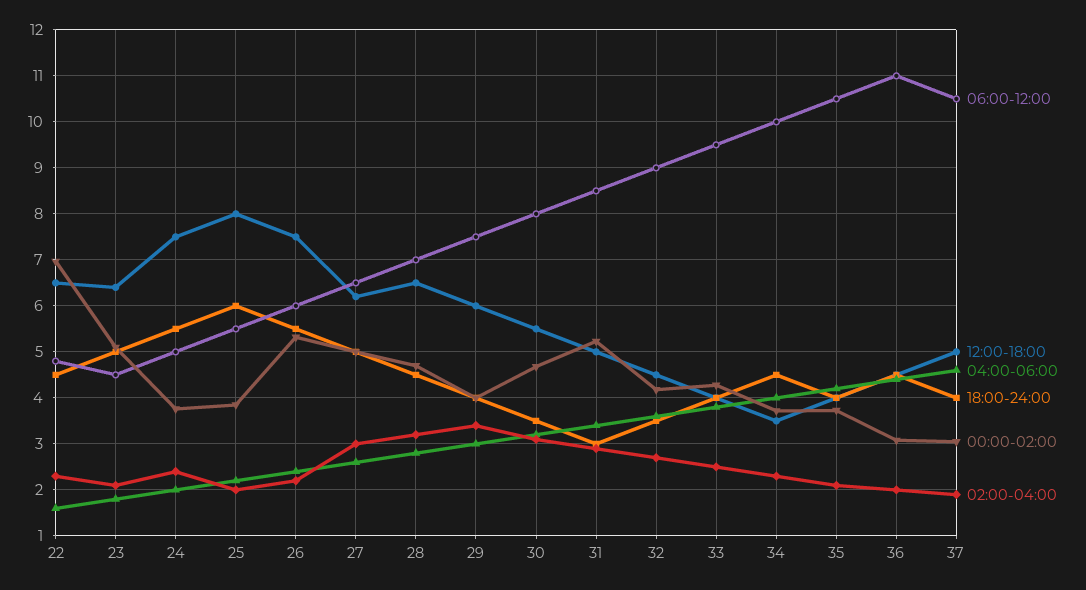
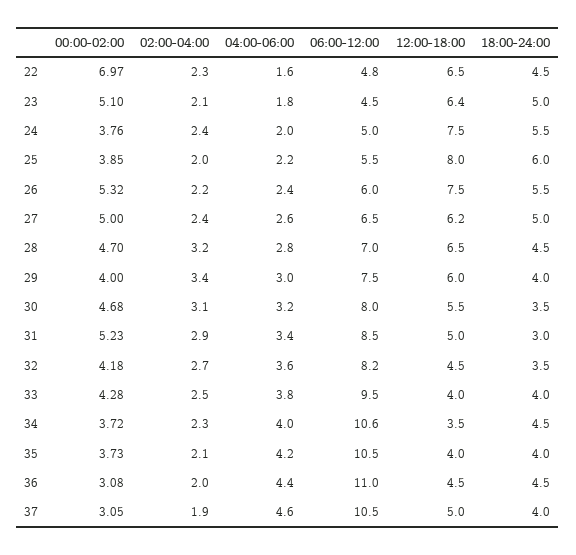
  {
    "06:00-12:00": {
      "22": 4.8,
      "23": 4.5,
      "24": 5,
      "25": 5.5,
      "26": 6,
      "27": 6.5,
      "28": 7,
      "29": 7.5,
      "30": 8,
      "31": 8.5,
-     "32": 9,
+     "32": 8.2,
      "33": 9.5,
-     "34": 10,
+     "34": 10.6,
      "35": 10.5,
      "36": 11,
      "37": 10.5
    },
    "12:00-18:00": {
      "22": 6.5,
      "23": 6.4,
      "24": 7.5,
      "25": 8,
      "26": 7.5,
      "27": 6.2,
      "28": 6.5,
      "29": 6,
      "30": 5.5,
      "31": 5,
      "32": 4.5,
      "33": 4,
      "34": 3.5,
      "35": 4,
      "36": 4.5,
      "37": 5
    },
    "04:00-06:00": {
      "22": 1.6,
      "23": 1.8,
      "24": 2,
      "25": 2.2,
      "26": 2.4,
      "27": 2.6,
      "28": 2.8,
      "29": 3,
      "30": 3.2,
      "31": 3.4,
      "32": 3.6,
      "33": 3.8,
      "34": 4,
      "35": 4.2,
      "36": 4.4,
      "37": 4.6
    },
    "18:00-24:00": {
      "22": 4.5,
      "23": 5,
      "24": 5.5,
      "25": 6,
      "26": 5.5,
      "27": 5,
      "28": 4.5,
      "29": 4,
      "30": 3.5,
      "31": 3,
      "32": 3.5,
      "33": 4,
      "34": 4.5,
      "35": 4,
      "36": 4.5,
      "37": 4
    },
    "00:00-02:00": {
      "22": 6.97,
      "23": 5.1,
      "24": 3.76,
      "25": 3.85,
      "26": 5.32,
      "27": 5,
      "28": 4.7,
      "29": 4,
      "30": 4.68,
      "31": 5.23,
      "32": 4.18,
      "33": 4.28,
      "34": 3.72,
      "35": 3.73,
      "36": 3.08,
      "37": 3.05
    },
    "02:00-04:00": {
      "22": 2.3,
      "23": 2.1,
      "24": 2.4,
      "25": 2,
      "26": 2.2,
-     "27": 3,
+     "27": 2.4,
      "28": 3.2,
      "29": 3.4,
      "30": 3.1,
      "31": 2.9,
      "32": 2.7,
      "33": 2.5,
      "34": 2.3,
      "35": 2.1,
      "36": 2,
      "37": 1.9
    }
  }

